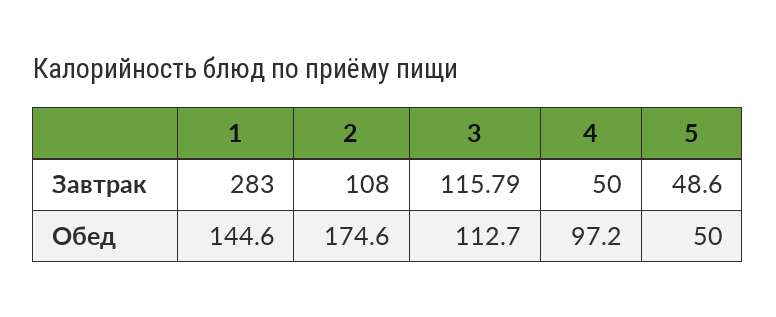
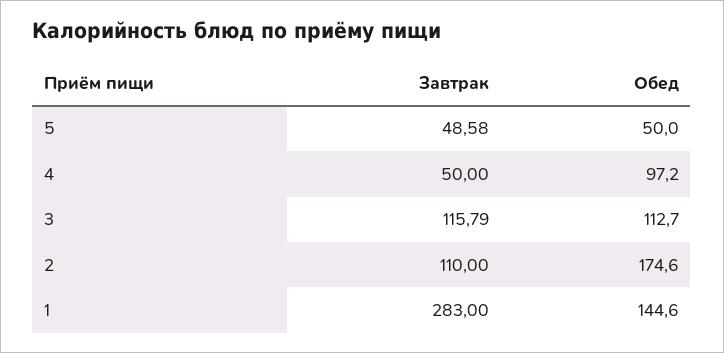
  {
    "1": {
      "Завтрак": 283,
      "Обед": 144.6
    },
    "2": {
-     "Завтрак": 108,
+     "Завтрак": 110,
      "Обед": 174.6
    },
    "3": {
      "Завтрак": 115.79,
      "Обед": 112.7
    },
    "4": {
      "Завтрак": 50,
      "Обед": 97.2
    },
    "5": {
-     "Завтрак": 48.6,
+     "Завтрак": 48.58,
      "Обед": 50
    }
  }

